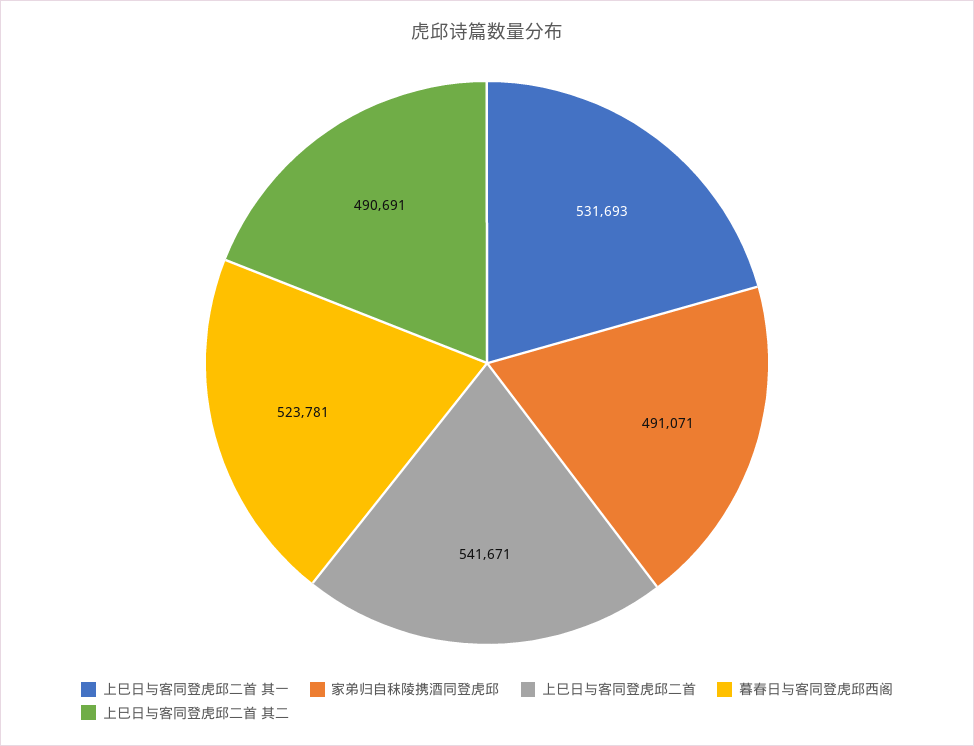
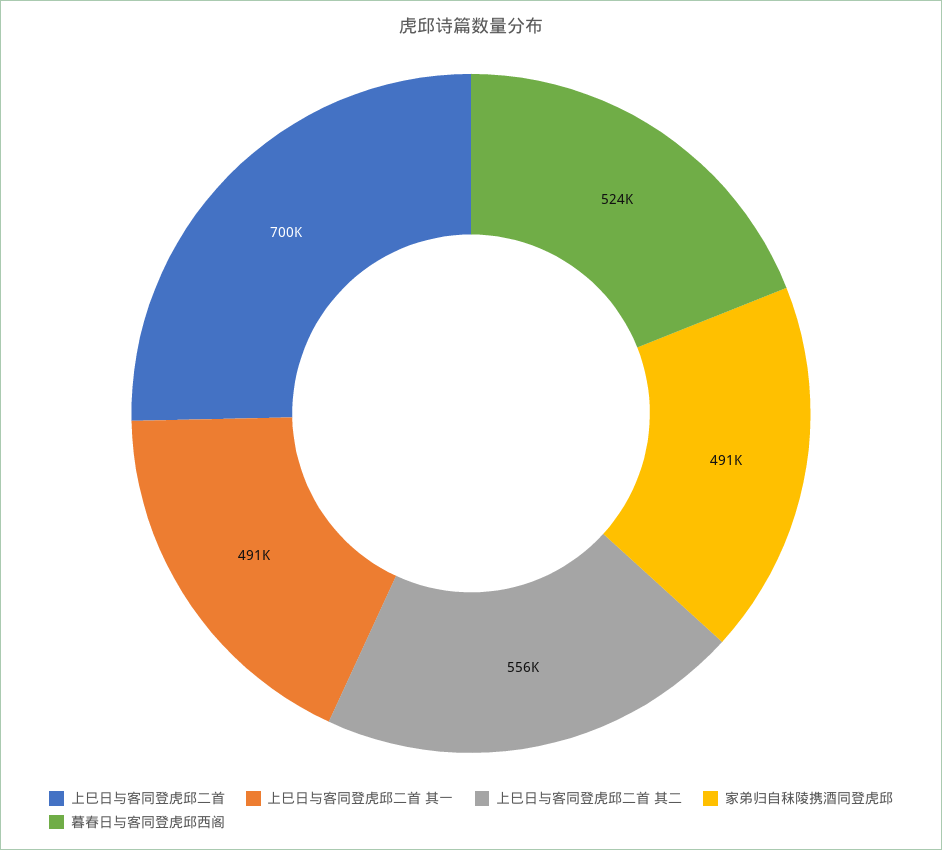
  {
-   "上巳日与客同登虎邱二首 其一": 531693,
+   "上巳日与客同登虎邱二首 其一": 491000,
    "家弟归自秣陵携酒同登虎邱": 491071,
-   "上巳日与客同登虎邱二首": 541671,
+   "上巳日与客同登虎邱二首": 700000,
    "暮春日与客同登虎邱西阁": 523781,
-   "上巳日与客同登虎邱二首 其二": 490691
+   "上巳日与客同登虎邱二首 其二": 556000
  }

